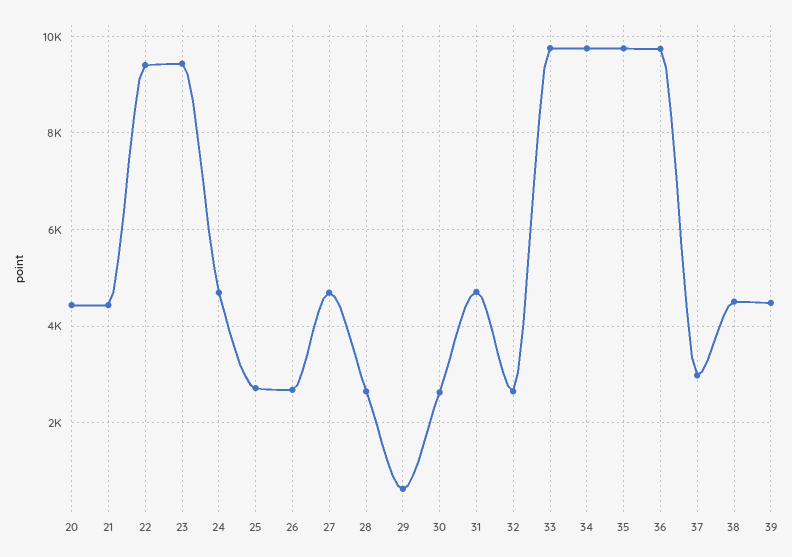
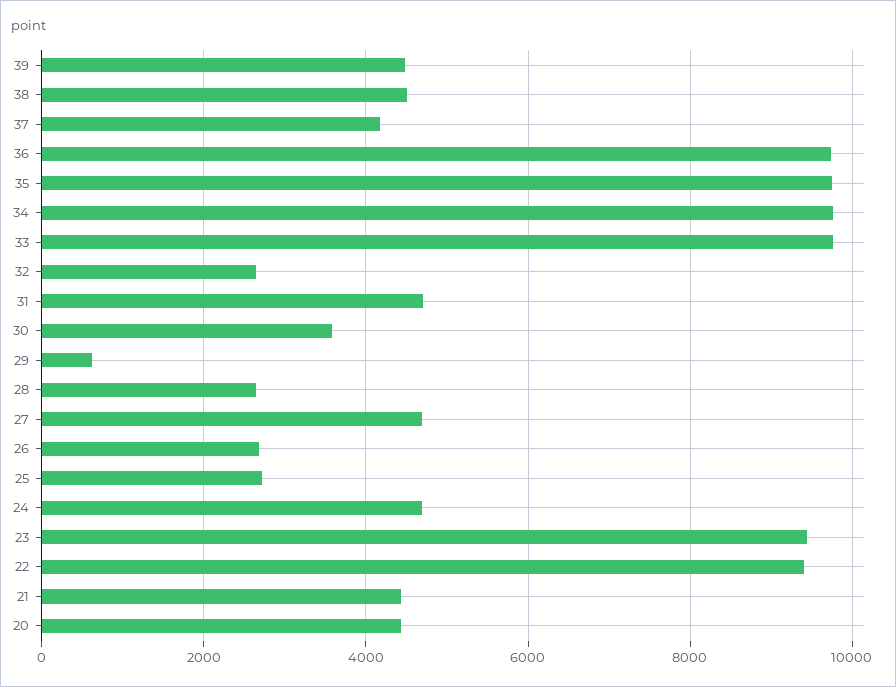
  {
    "20": 4400,
    "21": 4400,
    "22": 9400,
    "23": 9400,
    "24": 4600,
    "25": 2800,
    "26": 2600,
    "27": 4600,
    "28": 2600,
    "29": 600,
-   "30": 2600,
+   "30": 3600,
    "31": 4800,
    "32": 2600,
    "33": 9800,
    "34": 9800,
    "35": 9800,
    "36": 9800,
-   "37": 3000,
+   "37": 4200,
    "38": 4600,
    "39": 4400
  }

